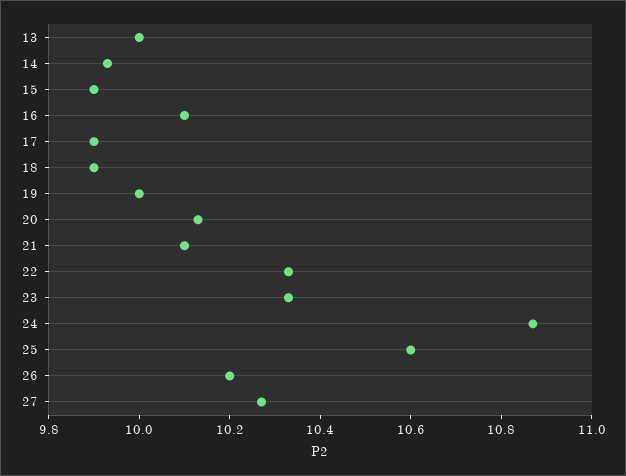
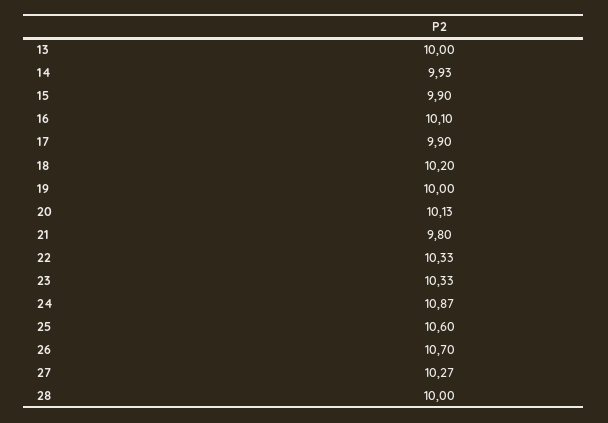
  {
    "13": 10,
    "14": 9.93,
    "15": 9.9,
    "16": 10.1,
    "17": 9.9,
-   "18": 9.9,
+   "18": 10.2,
    "19": 10,
    "20": 10.13,
-   "21": 10.1,
+   "21": 9.8,
    "22": 10.33,
    "23": 10.33,
    "24": 10.87,
    "25": 10.6,
-   "26": 10.2,
+   "26": 10.7,
-   "27": 10.27
+   "27": 10.27,
+   "28": 10
  }

